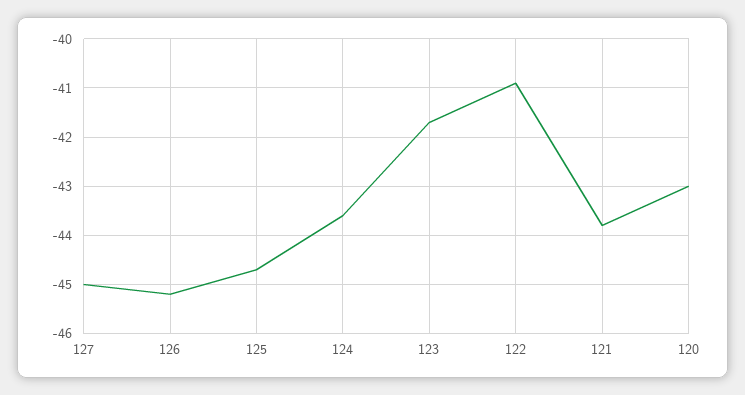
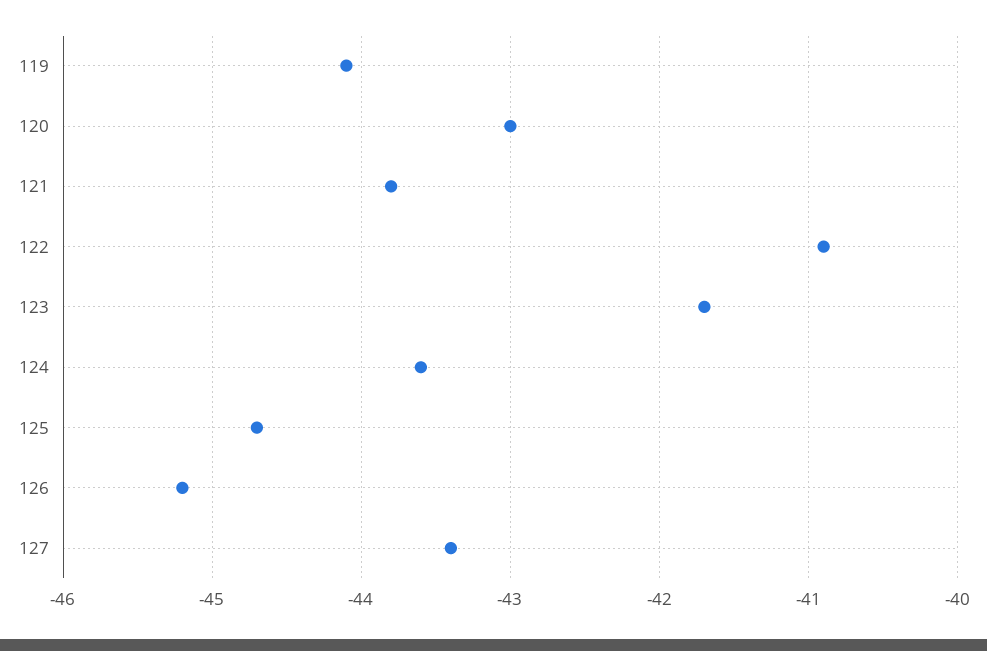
  {
-   "127": -45,
+   "127": -43.4,
    "126": -45.2,
    "125": -44.7,
    "124": -43.6,
    "123": -41.7,
    "122": -40.9,
    "121": -43.8,
-   "120": -43
+   "120": -43,
+   "119": -44.1
  }

